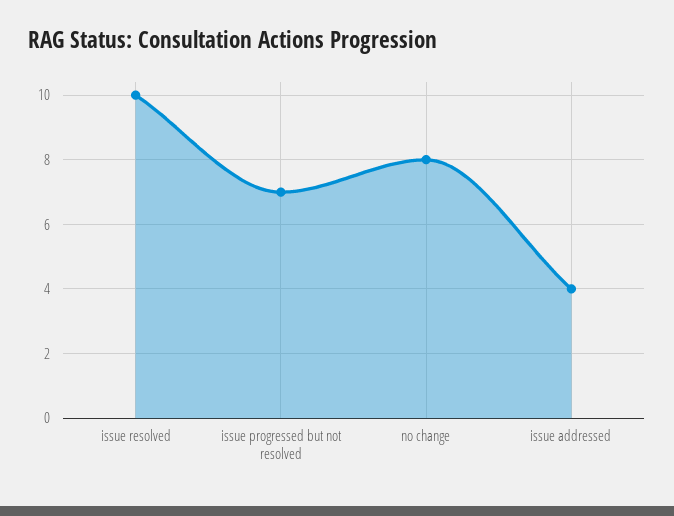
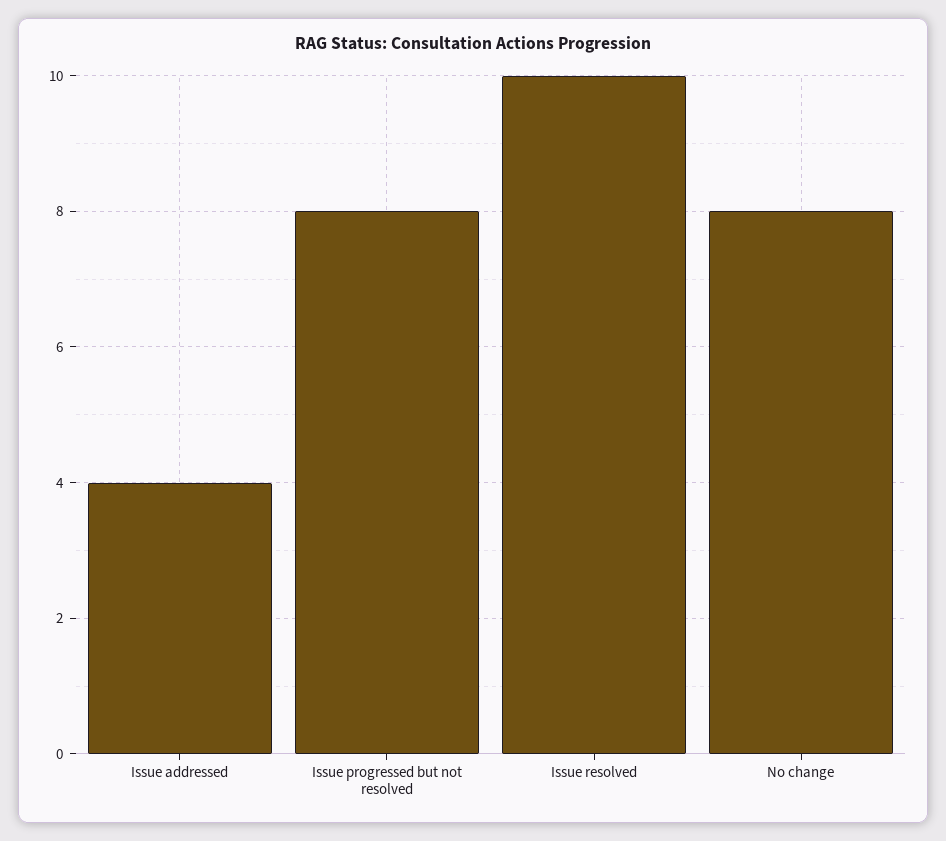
  {
    "issue resolved": 10,
-   "issue progressed but not resolved": 7,
+   "issue progressed but not resolved": 8,
    "no change": 8,
    "issue addressed": 4
  }

